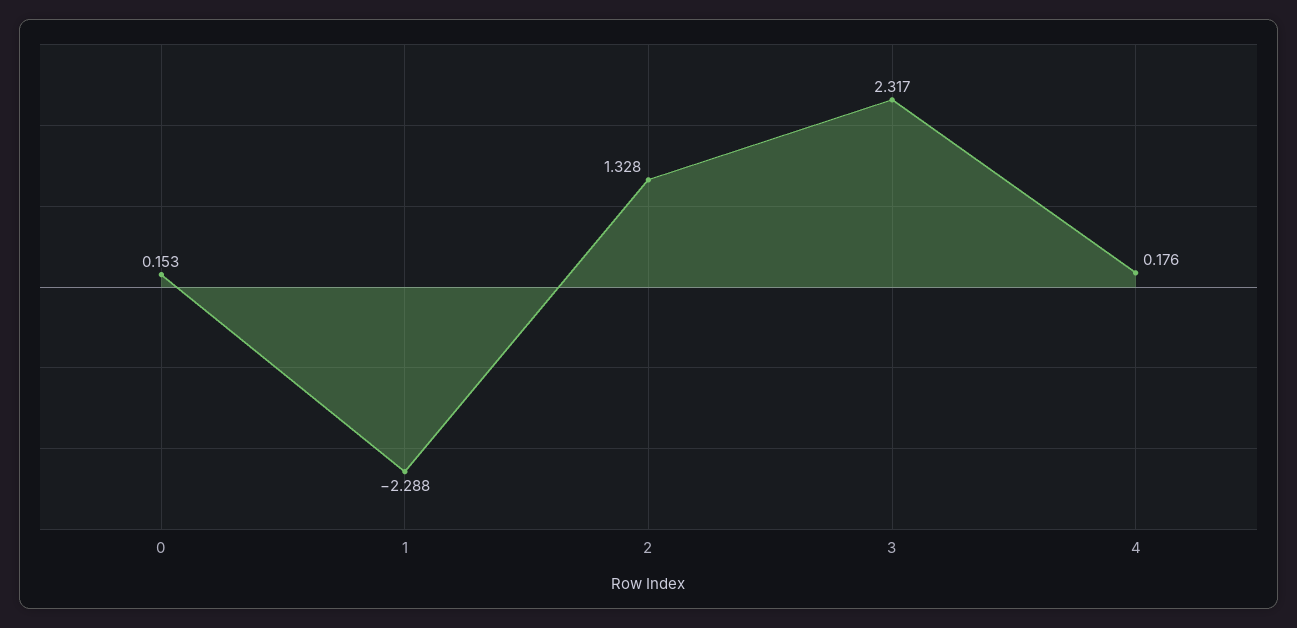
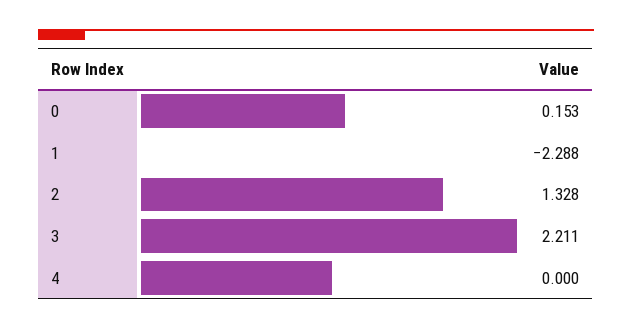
  {
    "0": 0.153,
    "1": -2.288,
    "2": 1.328,
-   "3": 2.317,
+   "3": 2.211,
-   "4": 0.176
+   "4": 0
  }

